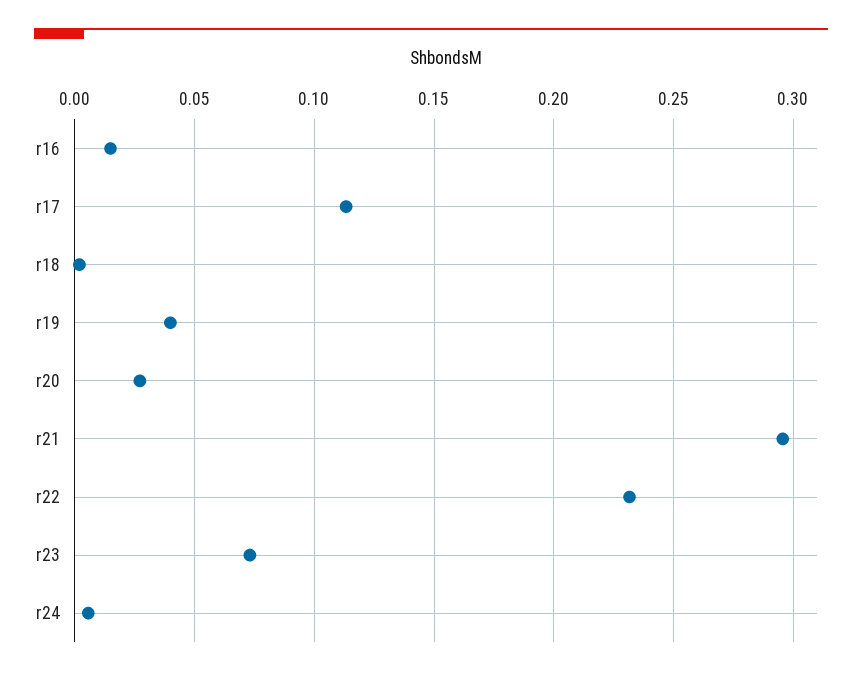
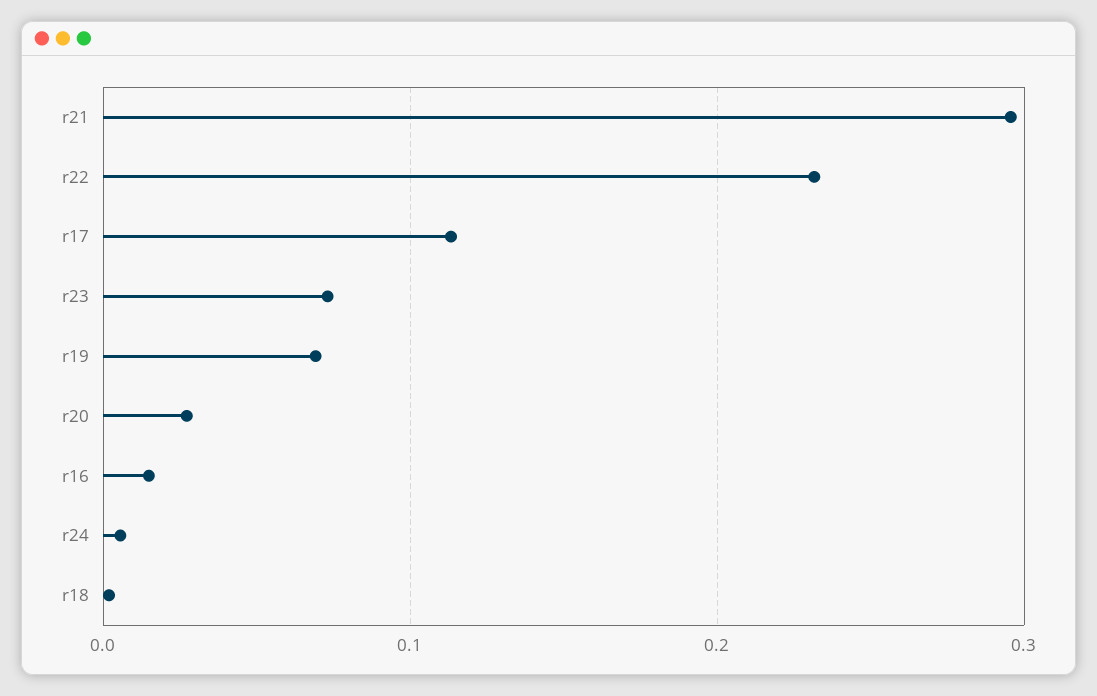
  {
    "r16": 0.015,
    "r17": 0.115,
    "r18": 0,
-   "r19": 0.04,
+   "r19": 0.07,
    "r20": 0.025,
    "r21": 0.295,
    "r22": 0.23,
    "r23": 0.075,
    "r24": 0.005
  }

